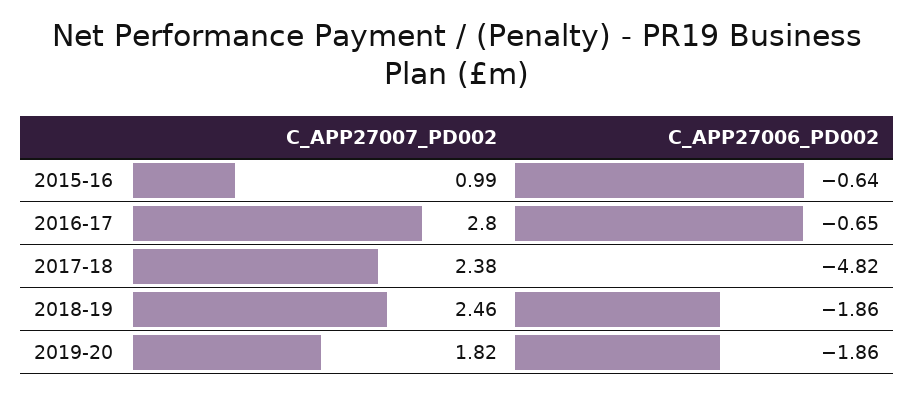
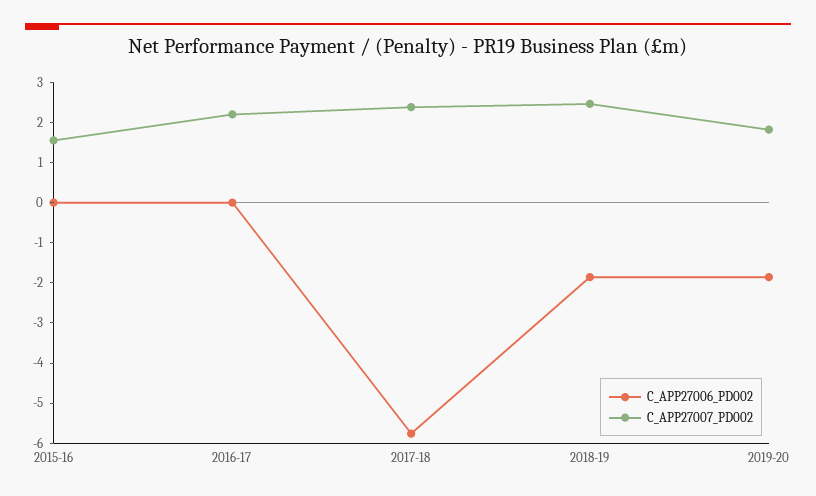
  {
    "C_APP27007_PD002": {
-     "2015-16": 0.99,
+     "2015-16": 1.6,
-     "2016-17": 2.8,
+     "2016-17": 2.2,
      "2017-18": 2.38,
      "2018-19": 2.46,
      "2019-20": 1.82
    },
    "C_APP27006_PD002": {
-     "2015-16": -0.64,
+     "2015-16": 0,
-     "2016-17": -0.65,
+     "2016-17": 0,
-     "2017-18": -4.82,
+     "2017-18": -5.8,
      "2018-19": -1.86,
      "2019-20": -1.86
    }
  }

